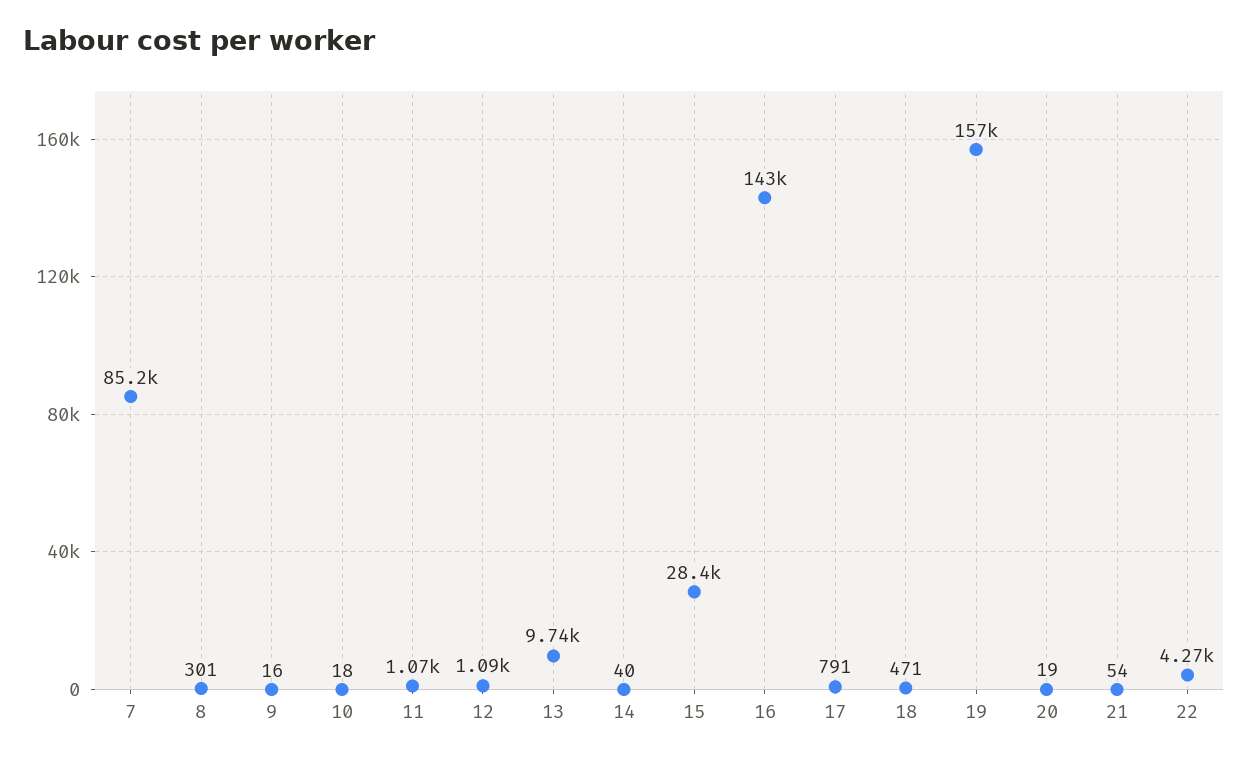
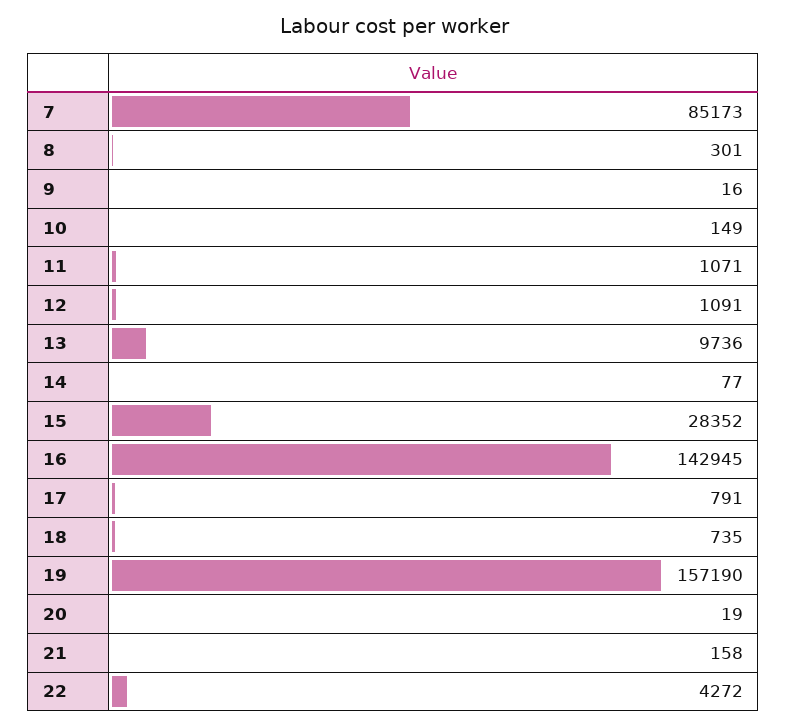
  {
    "7": 85173,
    "8": 301,
    "9": 16,
-   "10": 18,
+   "10": 149,
    "11": 1071,
    "12": 1091,
    "13": 9736,
-   "14": 40,
+   "14": 77,
    "15": 28352,
    "16": 142945,
    "17": 791,
-   "18": 471,
+   "18": 735,
    "19": 157190,
    "20": 19,
-   "21": 54,
+   "21": 158,
    "22": 4272
  }

